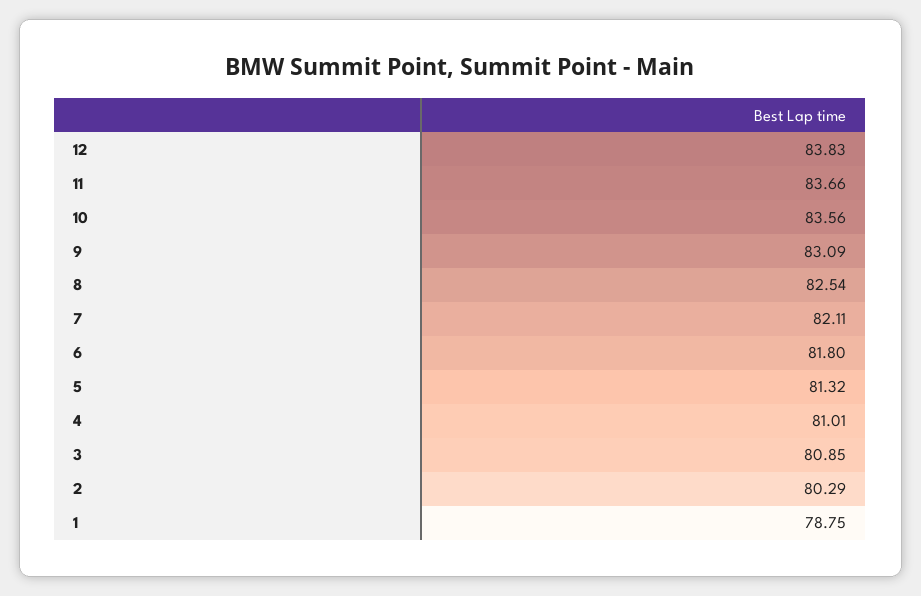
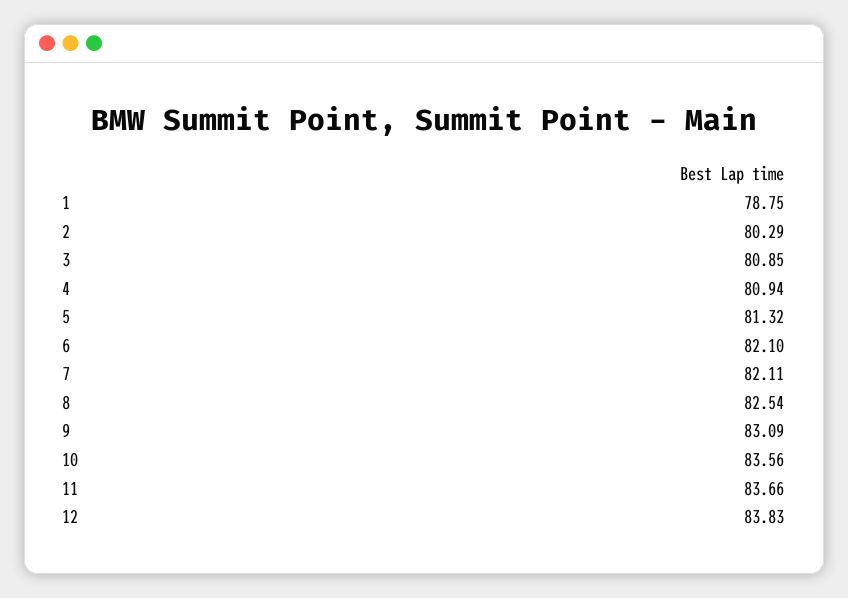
  {
    "12": 83.83,
    "11": 83.66,
    "10": 83.56,
    "9": 83.09,
    "8": 82.54,
    "7": 82.11,
-   "6": 81.8,
+   "6": 82.1,
    "5": 81.32,
-   "4": 81.01,
+   "4": 80.94,
    "3": 80.85,
    "2": 80.29,
    "1": 78.75
  }

